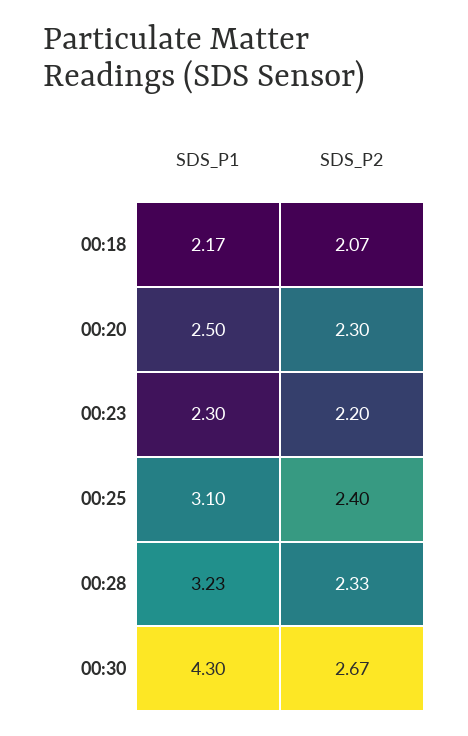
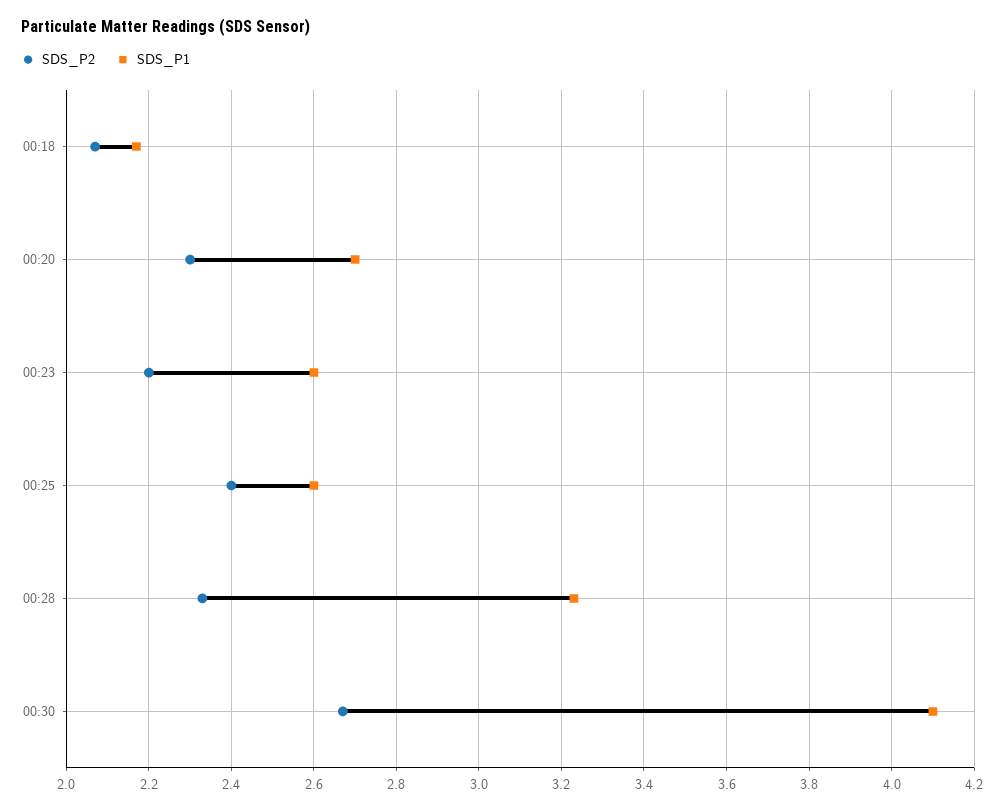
  {
    "SDS_P1": {
      "00:18": 2.17,
-     "00:20": 2.5,
+     "00:20": 2.7,
-     "00:23": 2.3,
+     "00:23": 2.6,
-     "00:25": 3.1,
+     "00:25": 2.6,
      "00:28": 3.23,
-     "00:30": 4.3
+     "00:30": 4.1
    },
    "SDS_P2": {
      "00:18": 2.07,
      "00:20": 2.3,
      "00:23": 2.2,
      "00:25": 2.4,
      "00:28": 2.33,
      "00:30": 2.67
    }
  }

